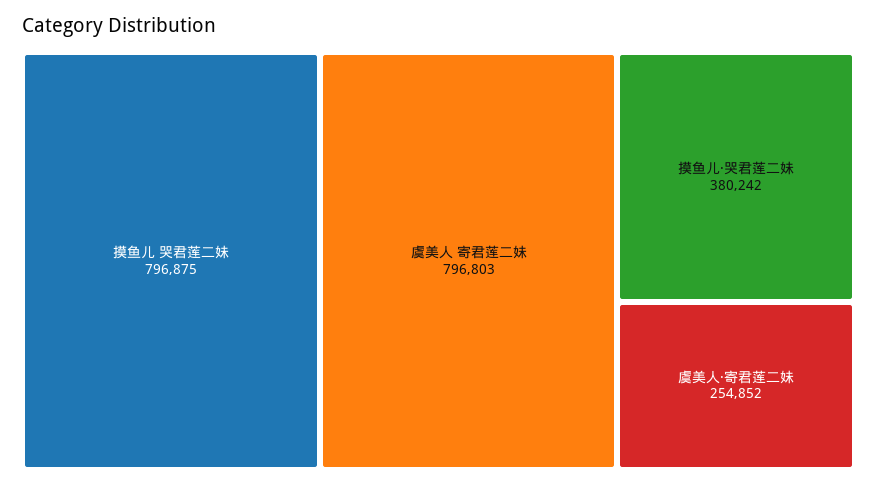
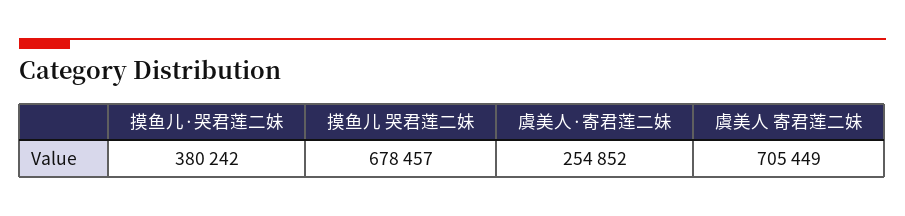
  {
-   "摸鱼儿 哭君莲二妹": 796875,
+   "摸鱼儿 哭君莲二妹": 678457,
-   "虞美人 寄君莲二妹": 796803,
+   "虞美人 寄君莲二妹": 705449,
    "摸鱼儿·哭君莲二妹": 380242,
    "虞美人·寄君莲二妹": 254852
  }

